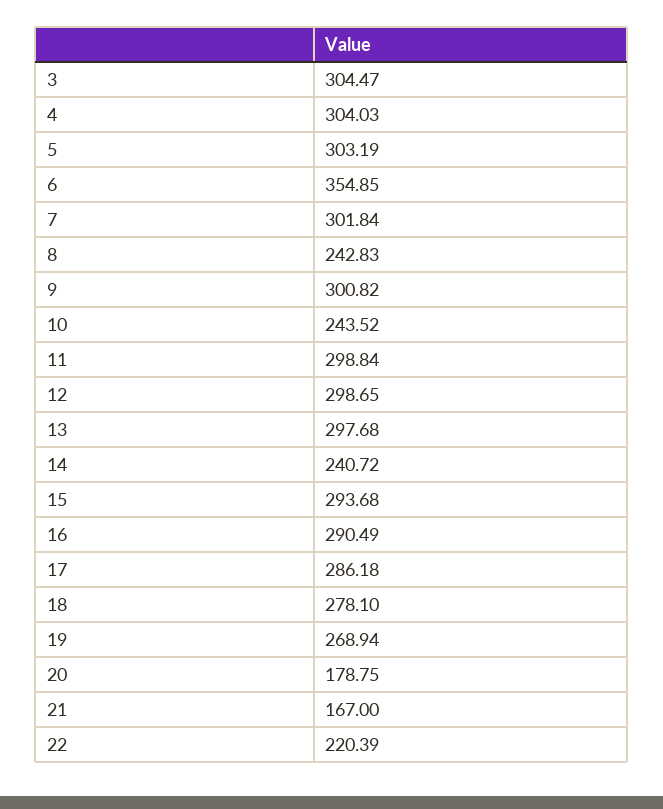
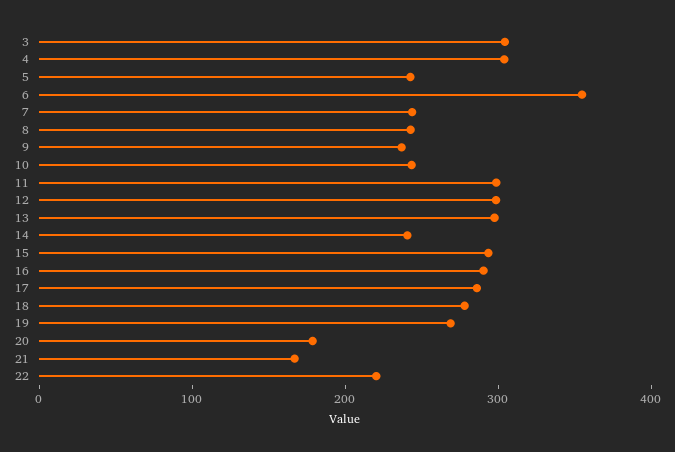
  {
    "3": 304.47,
    "4": 304.03,
-   "5": 303.19,
+   "5": 240,
    "6": 354.85,
-   "7": 301.84,
+   "7": 240,
    "8": 242.83,
-   "9": 300.82,
+   "9": 240,
    "10": 243.52,
    "11": 298.84,
    "12": 298.65,
    "13": 297.68,
    "14": 240.72,
    "15": 293.68,
    "16": 290.49,
    "17": 286.18,
    "18": 278.1,
    "19": 268.94,
    "20": 178.75,
    "21": 167,
    "22": 220.39
  }

